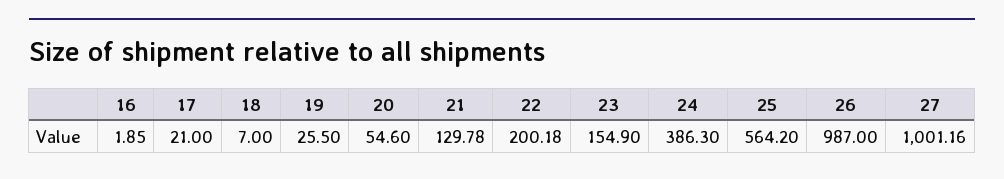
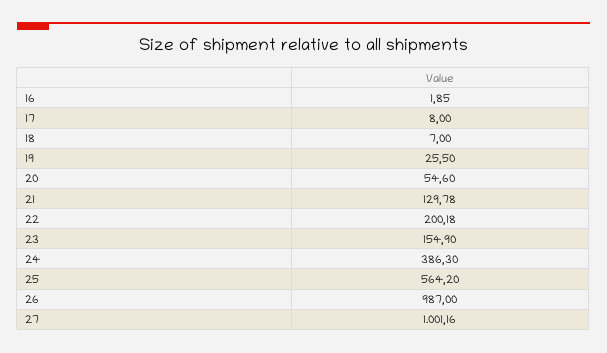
  {
    "16": 1.85,
-   "17": 21,
+   "17": 8,
    "18": 7,
    "19": 25.5,
    "20": 54.6,
    "21": 129.78,
    "22": 200.18,
    "23": 154.9,
    "24": 386.3,
    "25": 564.2,
    "26": 987,
    "27": 1001.16
  }

